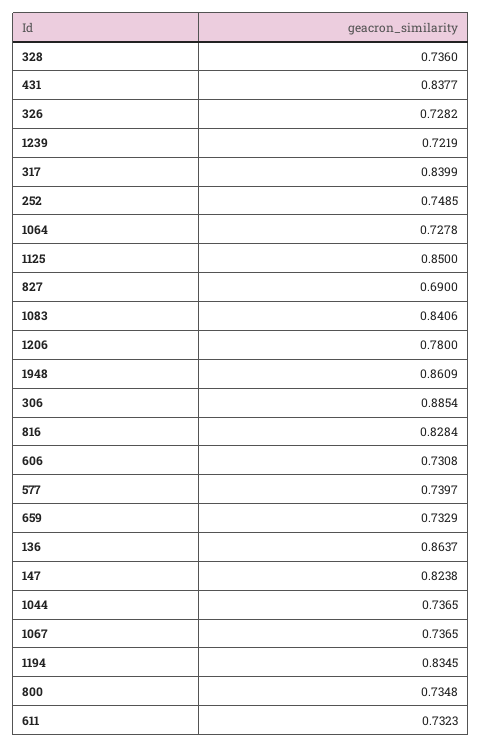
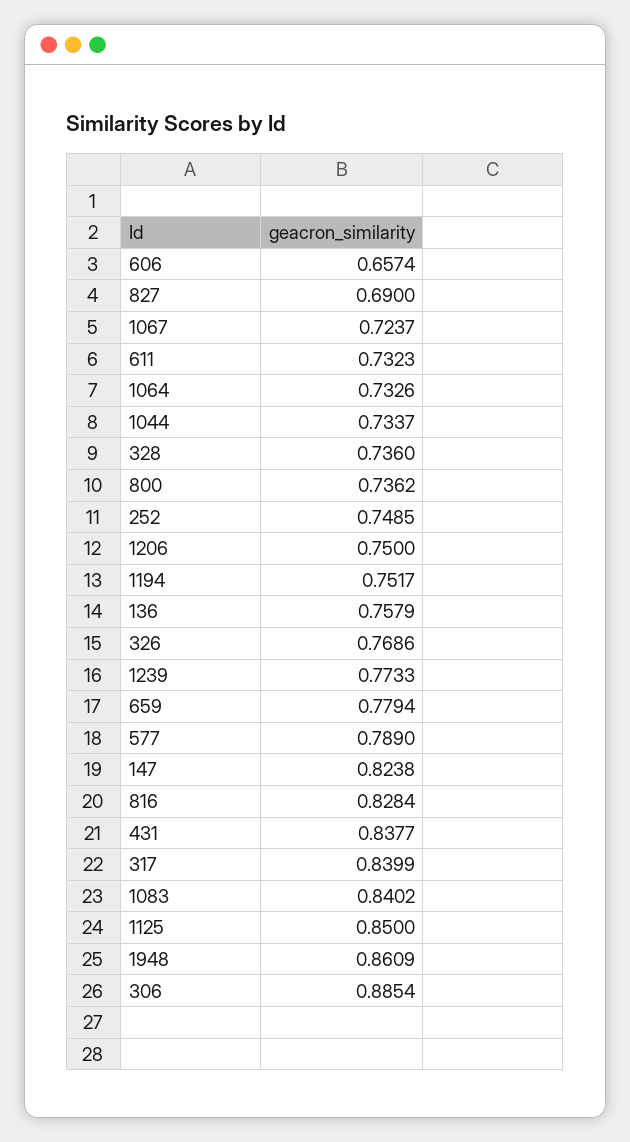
  {
    "328": 0.736,
    "431": 0.8377,
-   "326": 0.7282,
+   "326": 0.7686,
-   "1239": 0.7219,
+   "1239": 0.7733,
    "317": 0.8399,
    "252": 0.7485,
-   "1064": 0.7278,
+   "1064": 0.7326,
    "1125": 0.85,
    "827": 0.69,
-   "1083": 0.8406,
+   "1083": 0.8402,
-   "1206": 0.78,
+   "1206": 0.75,
    "1948": 0.8609,
    "306": 0.8854,
    "816": 0.8284,
-   "606": 0.7308,
+   "606": 0.6574,
-   "577": 0.7397,
+   "577": 0.789,
-   "659": 0.7329,
+   "659": 0.7794,
-   "136": 0.8637,
+   "136": 0.7579,
    "147": 0.8238,
-   "1044": 0.7365,
+   "1044": 0.7337,
-   "1067": 0.7365,
+   "1067": 0.7237,
-   "1194": 0.8345,
+   "1194": 0.7517,
-   "800": 0.7348,
+   "800": 0.7362,
    "611": 0.7323
  }

